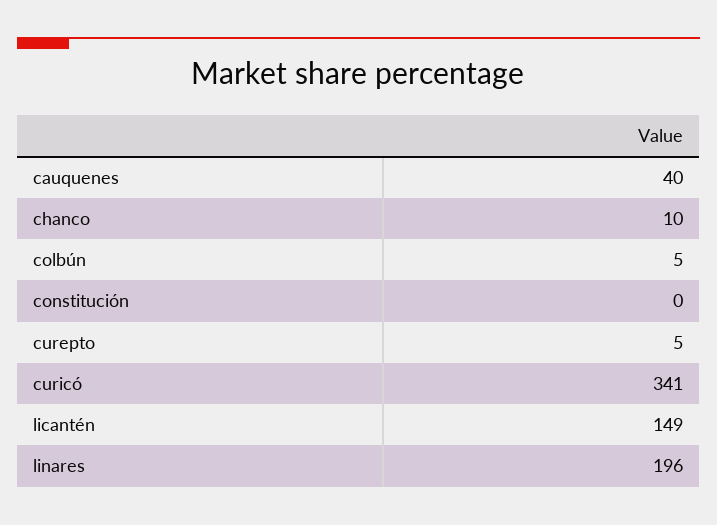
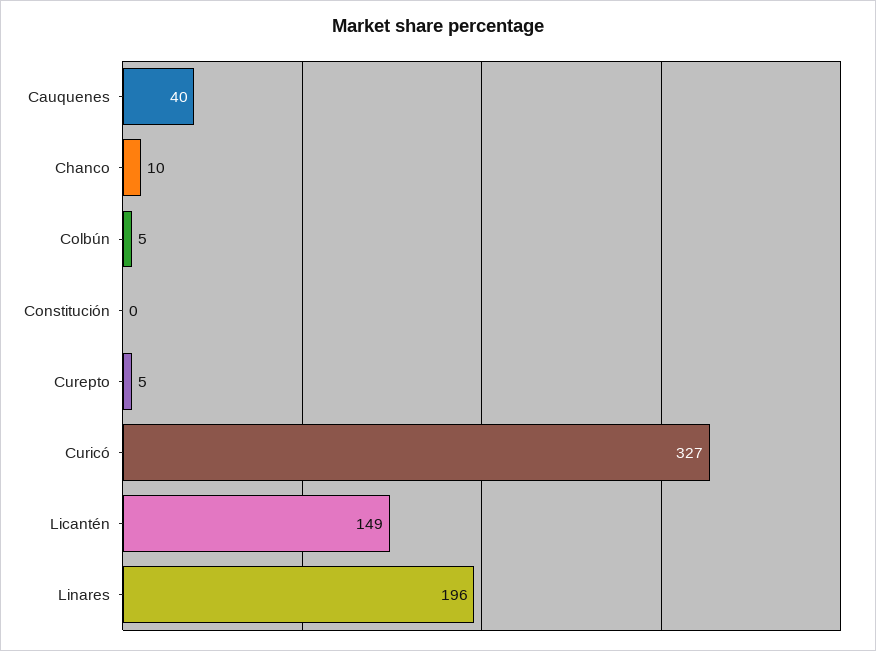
  {
    "cauquenes": 40,
    "chanco": 10,
    "colbún": 5,
    "constitución": 0,
    "curepto": 5,
-   "curicó": 341,
+   "curicó": 327,
    "licantén": 149,
    "linares": 196
  }

